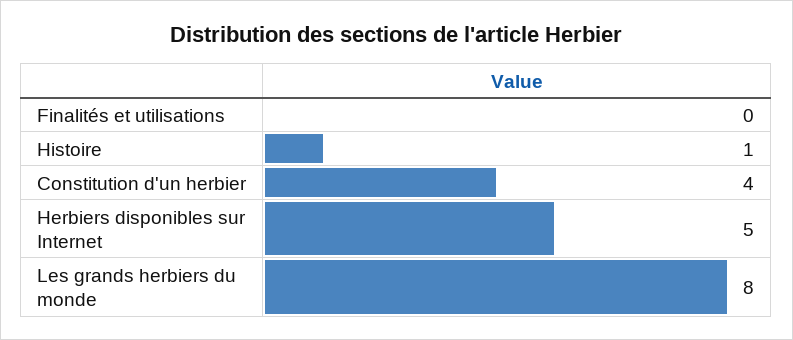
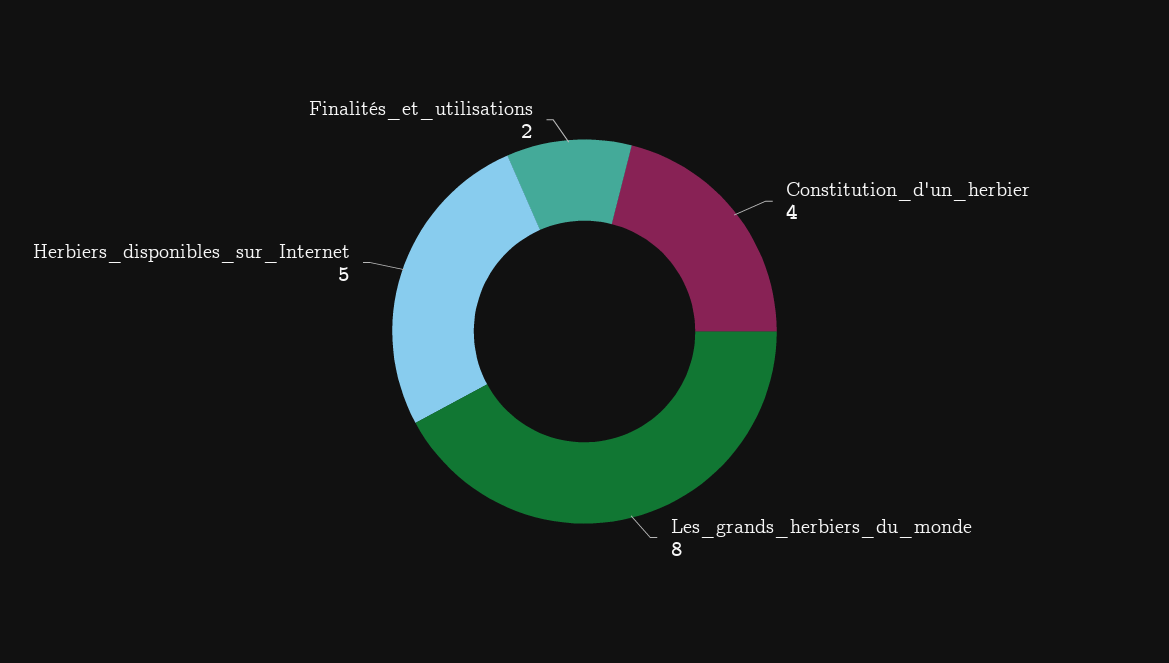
  {
-   "Finalités et utilisations": 0,
+   "Finalités et utilisations": 2,
-   "Histoire": 1,
    "Constitution d'un herbier": 4,
    "Herbiers disponibles sur Internet": 5,
    "Les grands herbiers du monde": 8
  }

